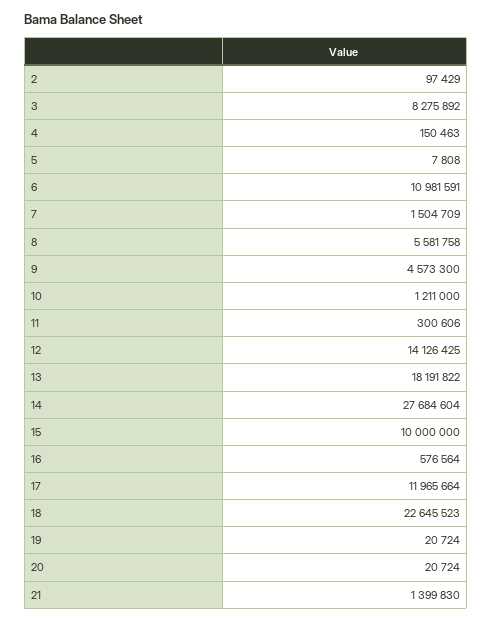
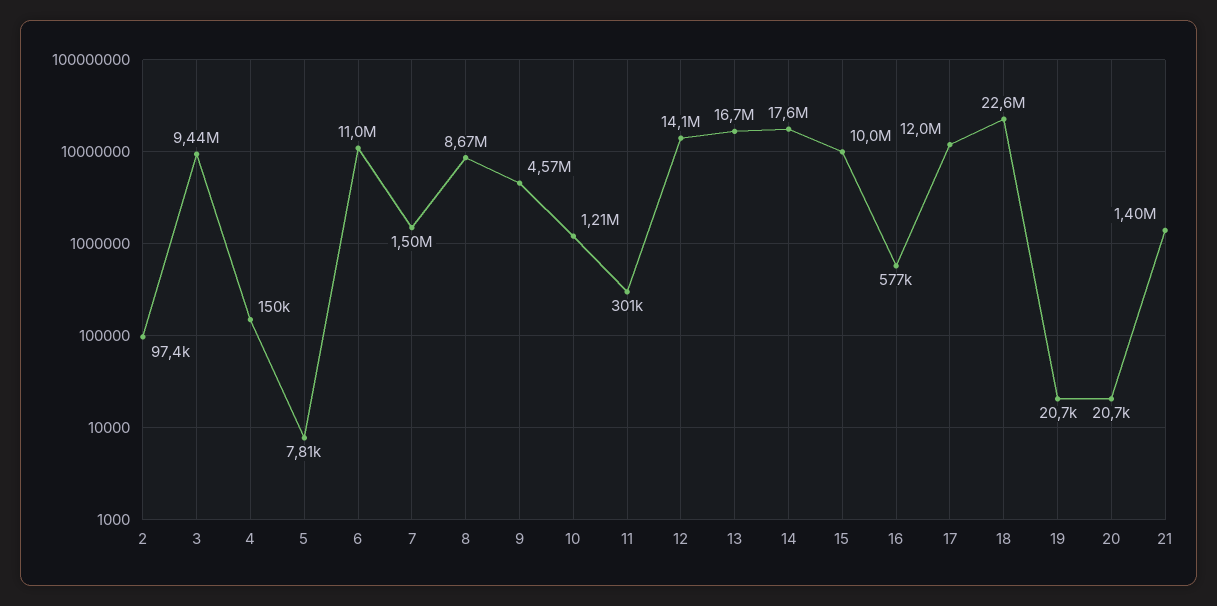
  {
    "2": 97429,
-   "3": 8275892,
+   "3": 9440000,
    "4": 150463,
    "5": 7808,
    "6": 10981591,
    "7": 1504709,
-   "8": 5581758,
+   "8": 8670000,
    "9": 4573300,
    "10": 1211000,
    "11": 300606,
    "12": 14126425,
-   "13": 18191822,
+   "13": 16700000,
-   "14": 27684604,
+   "14": 17600000,
    "15": 10000000,
    "16": 576564,
    "17": 11965664,
    "18": 22645523,
    "19": 20724,
    "20": 20724,
    "21": 1399830
  }

